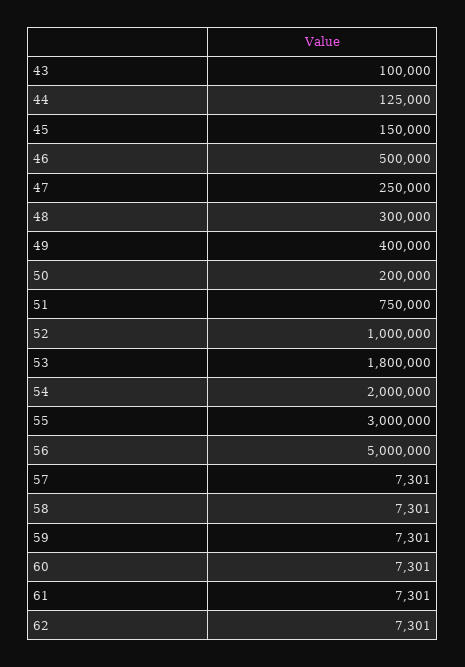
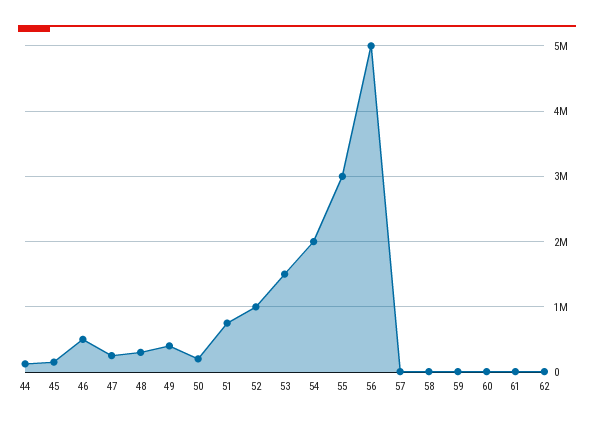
  {
-   "43": 100000,
    "44": 125000,
    "45": 150000,
    "46": 500000,
    "47": 250000,
    "48": 300000,
    "49": 400000,
    "50": 200000,
    "51": 750000,
    "52": 1000000,
-   "53": 1800000,
+   "53": 1500000,
    "54": 2000000,
    "55": 3000000,
    "56": 5000000,
    "57": 7301,
    "58": 7301,
    "59": 7301,
    "60": 7301,
    "61": 7301,
    "62": 7301
  }

